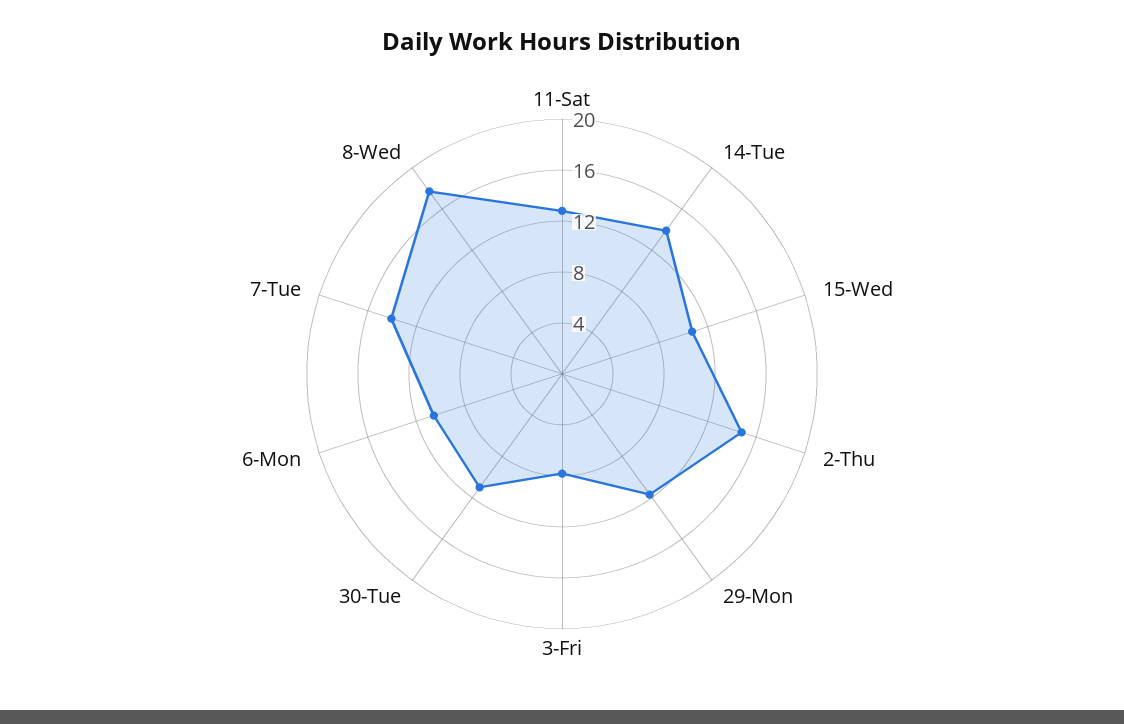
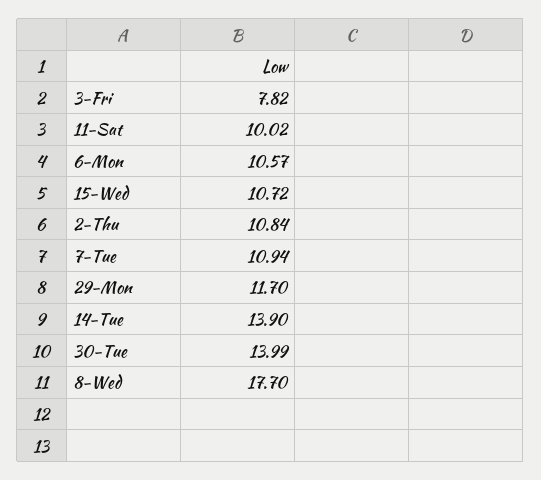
  {
-   "11-Sat": 13,
+   "11-Sat": 10.02,
    "14-Tue": 13.9,
    "15-Wed": 10.72,
-   "2-Thu": 15,
+   "2-Thu": 10.84,
    "29-Mon": 11.7,
    "3-Fri": 7.82,
-   "30-Tue": 11,
+   "30-Tue": 13.99,
    "6-Mon": 10.57,
-   "7-Tue": 14,
+   "7-Tue": 10.94,
    "8-Wed": 17.7
  }

